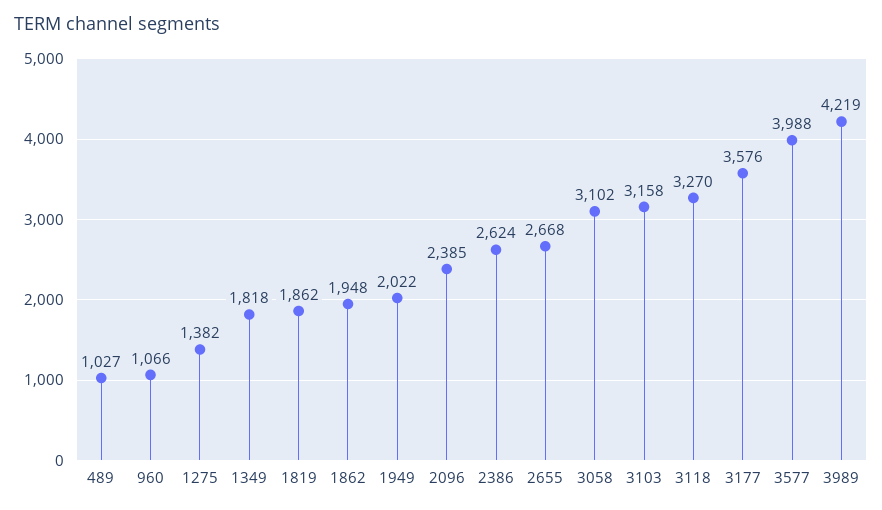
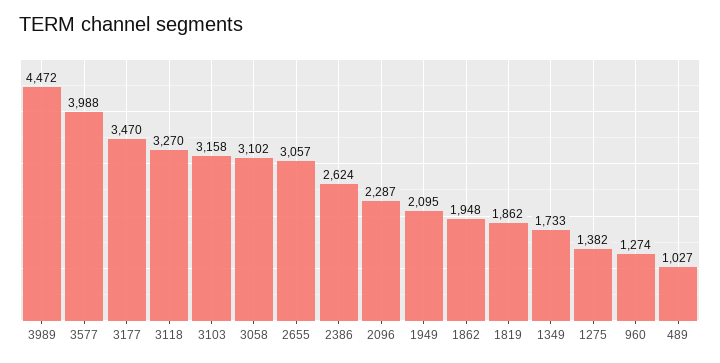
  {
    "489": 1027,
-   "960": 1066,
+   "960": 1274,
    "1275": 1382,
-   "1349": 1818,
+   "1349": 1733,
    "1819": 1862,
    "1862": 1948,
-   "1949": 2022,
+   "1949": 2095,
-   "2096": 2385,
+   "2096": 2287,
    "2386": 2624,
-   "2655": 2668,
+   "2655": 3057,
    "3058": 3102,
    "3103": 3158,
    "3118": 3270,
-   "3177": 3576,
+   "3177": 3470,
    "3577": 3988,
-   "3989": 4219
+   "3989": 4472
  }

